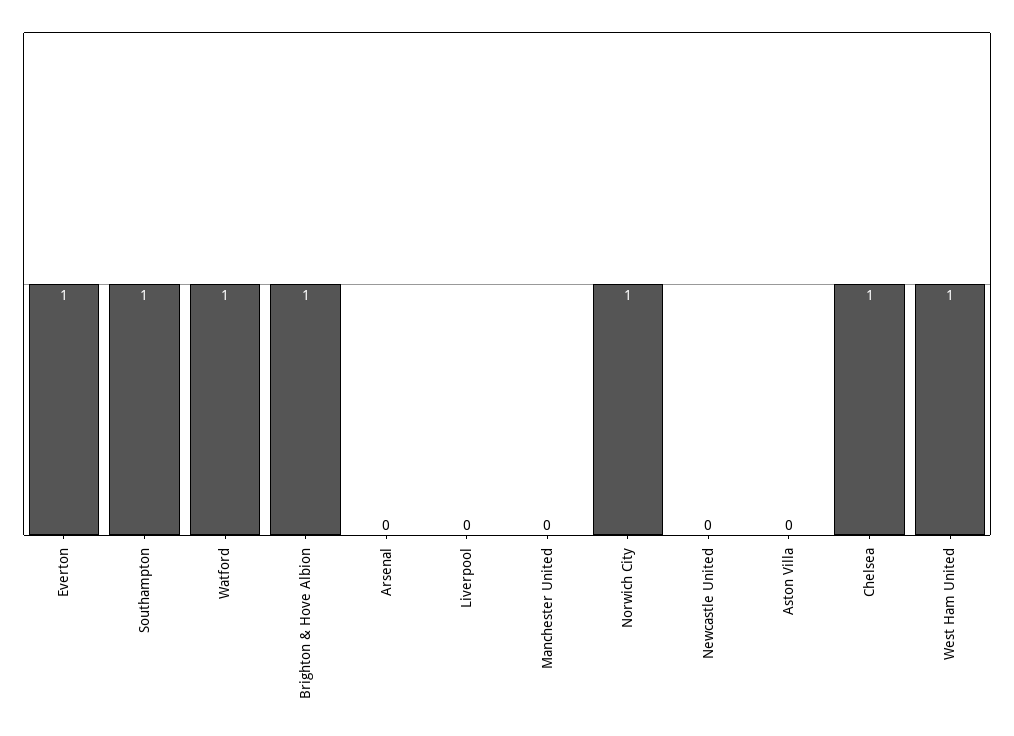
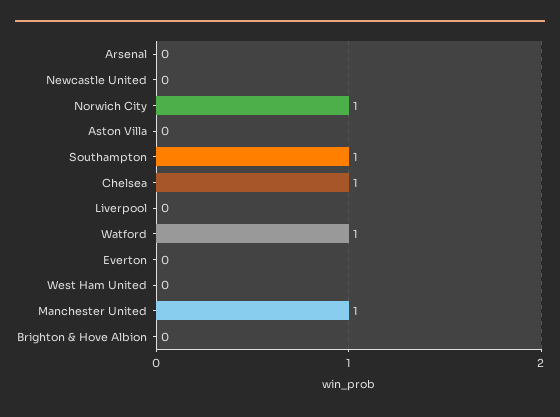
  {
-   "Everton": 1,
+   "Everton": 0,
    "Southampton": 1,
    "Watford": 1,
-   "Brighton & Hove Albion": 1,
+   "Brighton & Hove Albion": 0,
    "Arsenal": 0,
    "Liverpool": 0,
-   "Manchester United": 0,
+   "Manchester United": 1,
    "Norwich City": 1,
    "Newcastle United": 0,
    "Aston Villa": 0,
    "Chelsea": 1,
-   "West Ham United": 1
+   "West Ham United": 0
  }

